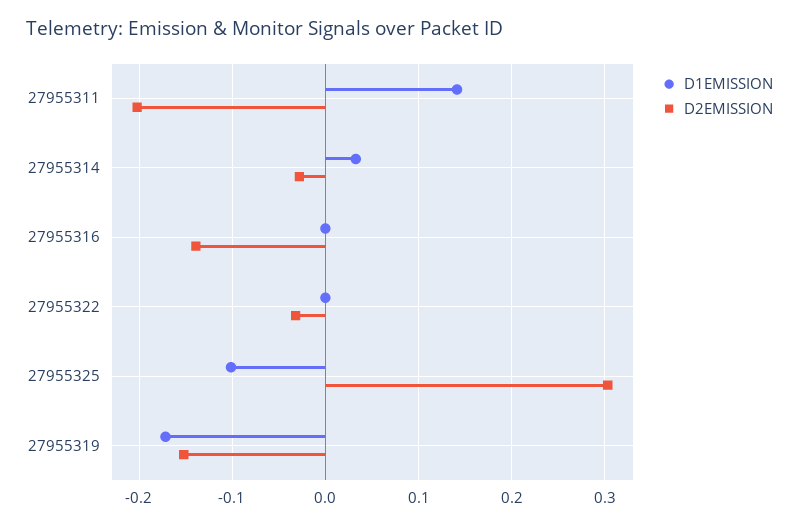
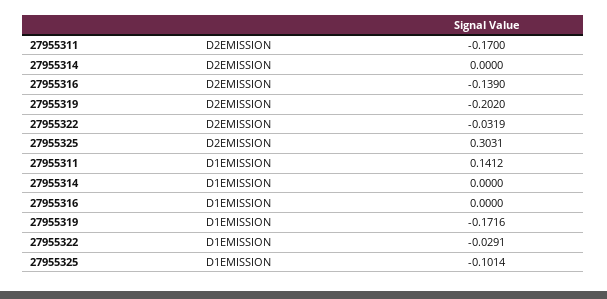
  {
    "D1EMISSION": {
      "27955311": 0.1412,
-     "27955314": 0.03,
+     "27955314": 0,
      "27955316": 0,
-     "27955322": 0,
+     "27955322": -0.0291,
      "27955325": -0.1014,
      "27955319": -0.1716
    },
    "D2EMISSION": {
-     "27955311": -0.2,
+     "27955311": -0.17,
-     "27955314": -0.03,
+     "27955314": 0,
      "27955316": -0.139,
      "27955322": -0.0319,
      "27955325": 0.3031,
-     "27955319": -0.15
+     "27955319": -0.202
    }
  }

